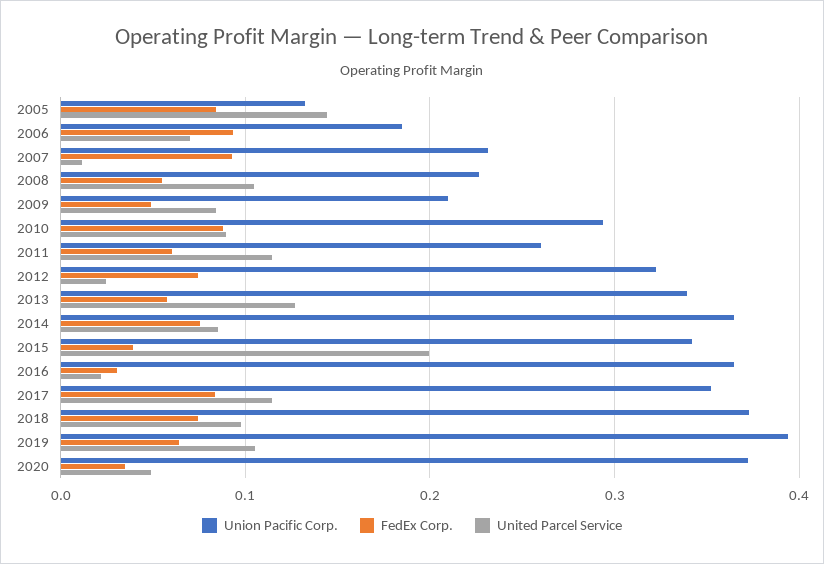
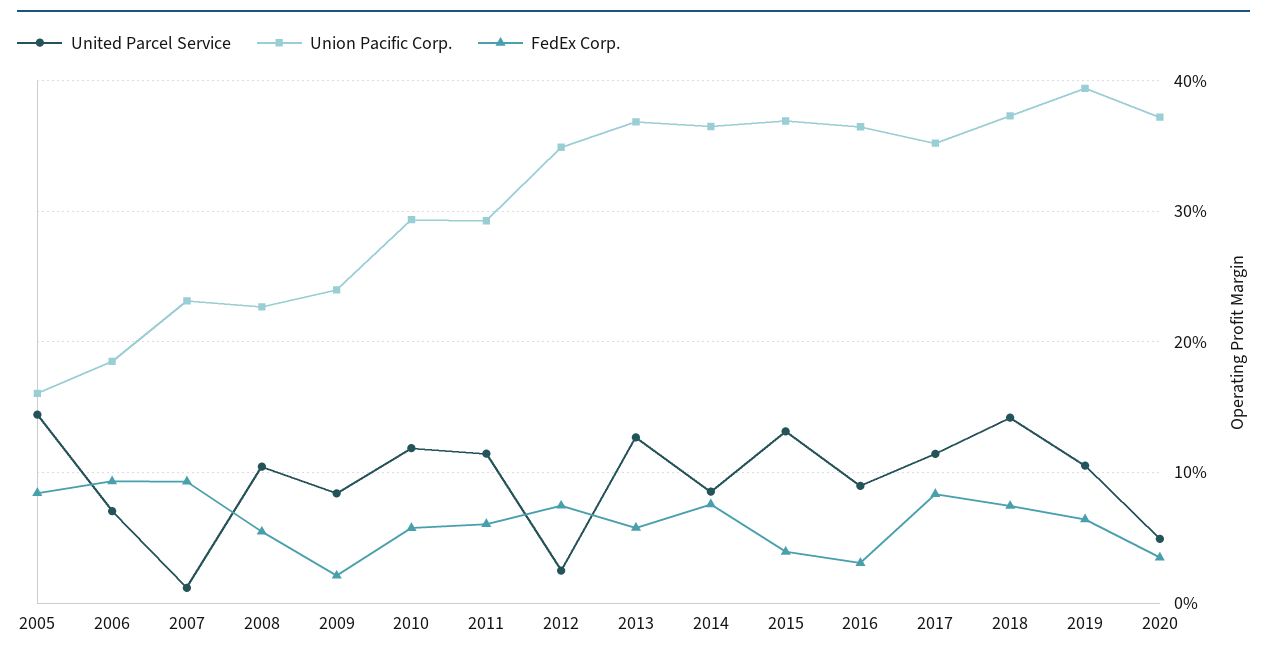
  {
    "Union Pacific Corp.": {
-     "2005": 0.13,
+     "2005": 0.16,
      "2006": 0.19,
      "2007": 0.23,
      "2008": 0.23,
-     "2009": 0.21,
+     "2009": 0.24,
      "2010": 0.29,
-     "2011": 0.26,
+     "2011": 0.29,
-     "2012": 0.32,
+     "2012": 0.35,
-     "2013": 0.34,
+     "2013": 0.37,
      "2014": 0.36,
-     "2015": 0.34,
+     "2015": 0.37,
      "2016": 0.36,
      "2017": 0.35,
      "2018": 0.37,
      "2019": 0.39,
      "2020": 0.37
    },
    "FedEx Corp.": {
      "2005": 0.08,
      "2006": 0.09,
      "2007": 0.09,
      "2008": 0.05,
-     "2009": 0.05,
+     "2009": 0.02,
-     "2010": 0.09,
+     "2010": 0.06,
      "2011": 0.06,
      "2012": 0.07,
      "2013": 0.06,
      "2014": 0.08,
      "2015": 0.04,
      "2016": 0.03,
      "2017": 0.08,
      "2018": 0.07,
      "2019": 0.06,
      "2020": 0.03
    },
    "United Parcel Service": {
      "2005": 0.14,
      "2006": 0.07,
      "2007": 0.01,
      "2008": 0.1,
      "2009": 0.08,
-     "2010": 0.09,
+     "2010": 0.12,
      "2011": 0.11,
      "2012": 0.02,
      "2013": 0.13,
      "2014": 0.09,
-     "2015": 0.2,
+     "2015": 0.13,
-     "2016": 0.02,
+     "2016": 0.09,
      "2017": 0.11,
-     "2018": 0.1,
+     "2018": 0.14,
      "2019": 0.11,
      "2020": 0.05
    }
  }

